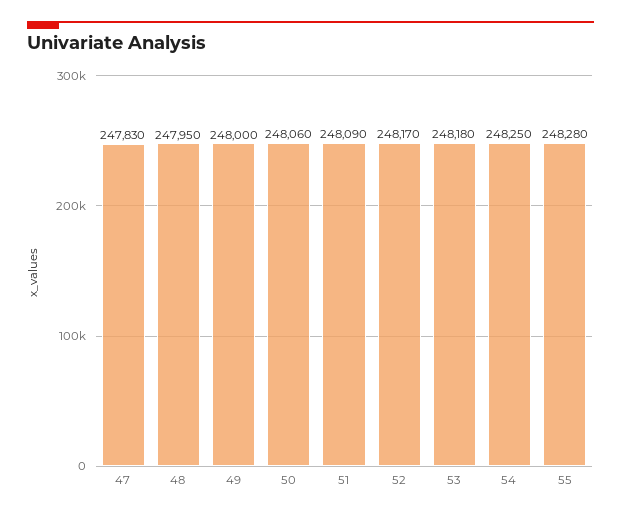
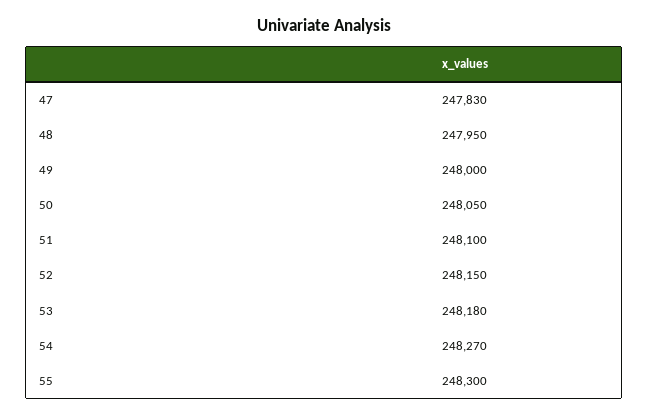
  {
    "47": 247830,
    "48": 247950,
    "49": 248000,
-   "50": 248060,
+   "50": 248050,
-   "51": 248090,
+   "51": 248100,
-   "52": 248170,
+   "52": 248150,
    "53": 248180,
-   "54": 248250,
+   "54": 248270,
-   "55": 248280
+   "55": 248300
  }

